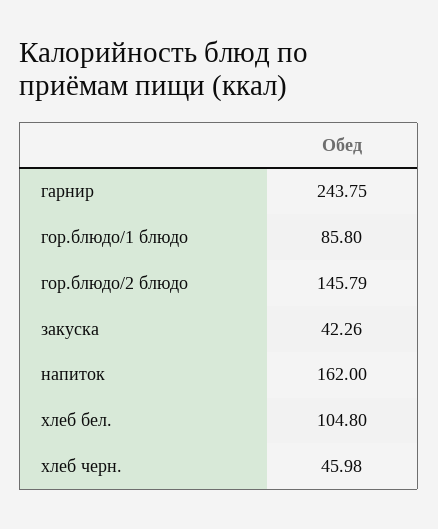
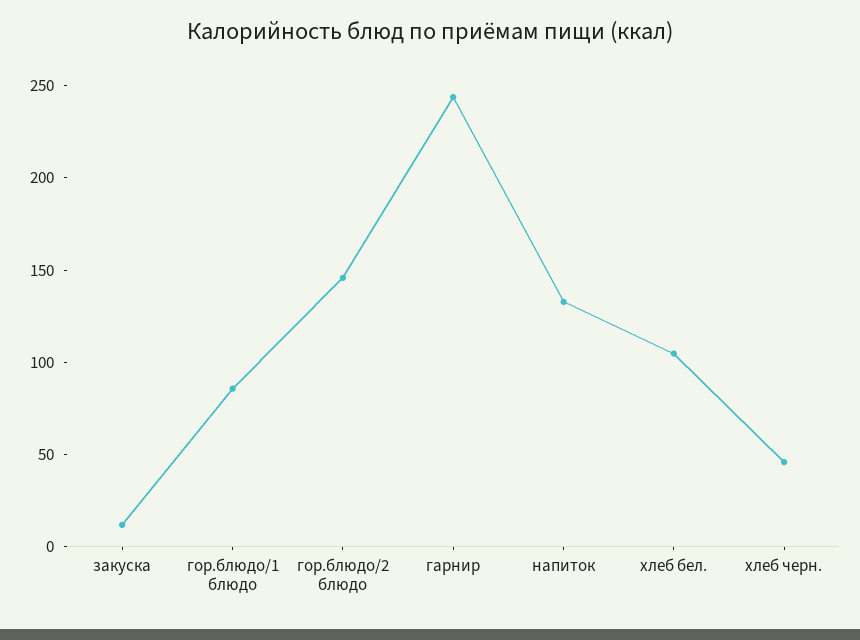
  {
    "гарнир": 243.75,
    "гор.блюдо/1 блюдо": 85.8,
    "гор.блюдо/2 блюдо": 145.79,
-   "закуска": 42.26,
+   "закуска": 10,
-   "напиток": 162,
+   "напиток": 130,
    "хлеб бел.": 104.8,
    "хлеб черн.": 45.98
  }

